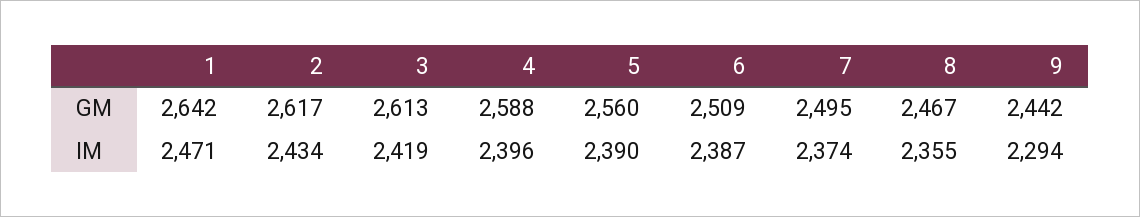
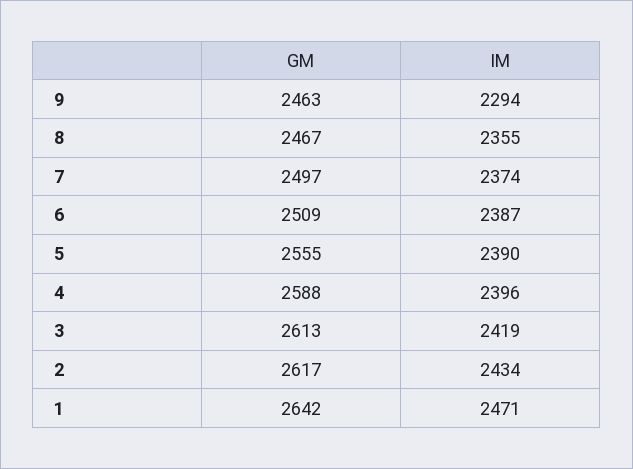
  {
    "1": {
      "GM": 2642,
      "IM": 2471
    },
    "2": {
      "GM": 2617,
      "IM": 2434
    },
    "3": {
      "GM": 2613,
      "IM": 2419
    },
    "4": {
      "GM": 2588,
      "IM": 2396
    },
    "5": {
-     "GM": 2560,
+     "GM": 2555,
      "IM": 2390
    },
    "6": {
      "GM": 2509,
      "IM": 2387
    },
    "7": {
-     "GM": 2495,
+     "GM": 2497,
      "IM": 2374
    },
    "8": {
      "GM": 2467,
      "IM": 2355
    },
    "9": {
-     "GM": 2442,
+     "GM": 2463,
      "IM": 2294
    }
  }

